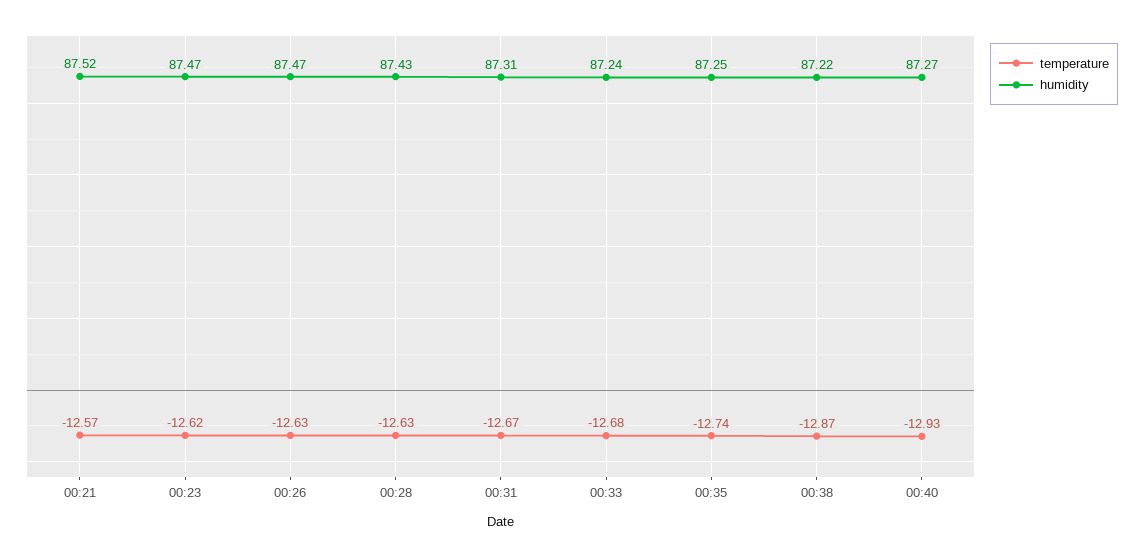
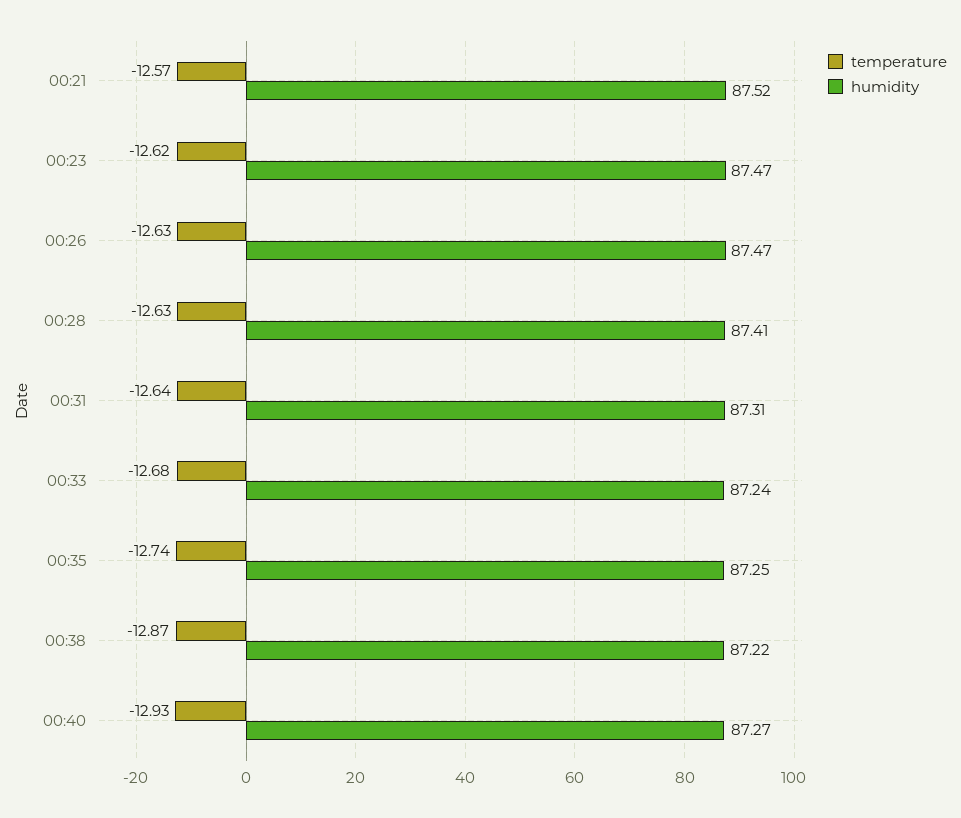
  {
    "temperature": {
      "00:21": -12.57,
      "00:23": -12.62,
      "00:26": -12.63,
      "00:28": -12.63,
-     "00:31": -12.67,
+     "00:31": -12.64,
      "00:33": -12.68,
      "00:35": -12.74,
      "00:38": -12.87,
      "00:40": -12.93
    },
    "humidity": {
      "00:21": 87.52,
      "00:23": 87.47,
      "00:26": 87.47,
-     "00:28": 87.43,
+     "00:28": 87.41,
      "00:31": 87.31,
      "00:33": 87.24,
      "00:35": 87.25,
      "00:38": 87.22,
      "00:40": 87.27
    }
  }

